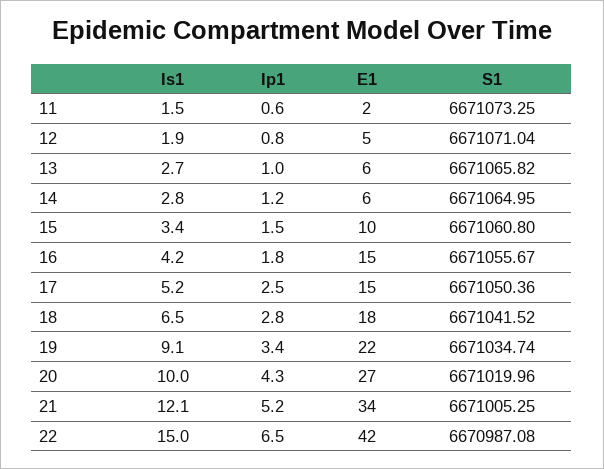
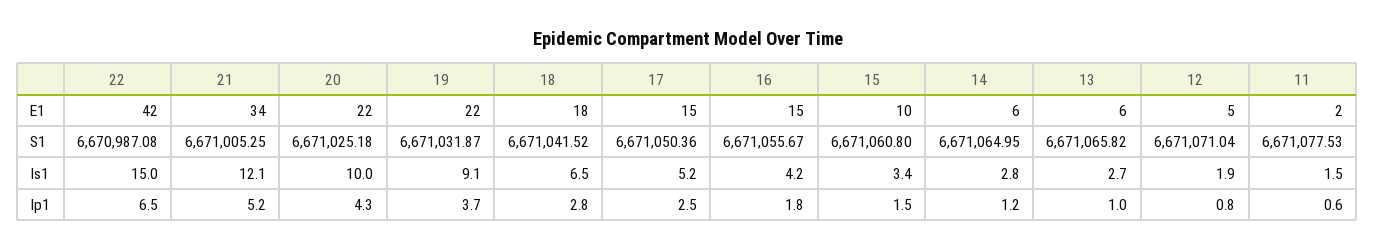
  {
    "Is1": {
      "11": 1.5,
      "12": 1.9,
      "13": 2.7,
      "14": 2.8,
      "15": 3.4,
      "16": 4.2,
      "17": 5.2,
      "18": 6.5,
      "19": 9.1,
      "20": 10,
      "21": 12.1,
      "22": 15
    },
    "Ip1": {
      "11": 0.6,
      "12": 0.8,
      "13": 1,
      "14": 1.2,
      "15": 1.5,
      "16": 1.8,
      "17": 2.5,
      "18": 2.8,
-     "19": 3.4,
+     "19": 3.7,
      "20": 4.3,
      "21": 5.2,
      "22": 6.5
    },
    "E1": {
      "11": 2,
      "12": 5,
      "13": 6,
      "14": 6,
      "15": 10,
      "16": 15,
      "17": 15,
      "18": 18,
      "19": 22,
-     "20": 27,
+     "20": 22,
      "21": 34,
      "22": 42
    },
    "S1": {
-     "11": 6671073.25,
+     "11": 6671077.53,
      "12": 6671071.04,
      "13": 6671065.82,
      "14": 6671064.95,
      "15": 6671060.8,
      "16": 6671055.67,
      "17": 6671050.36,
      "18": 6671041.52,
-     "19": 6671034.74,
+     "19": 6671031.87,
-     "20": 6671019.96,
+     "20": 6671025.18,
      "21": 6671005.25,
      "22": 6670987.08
    }
  }

